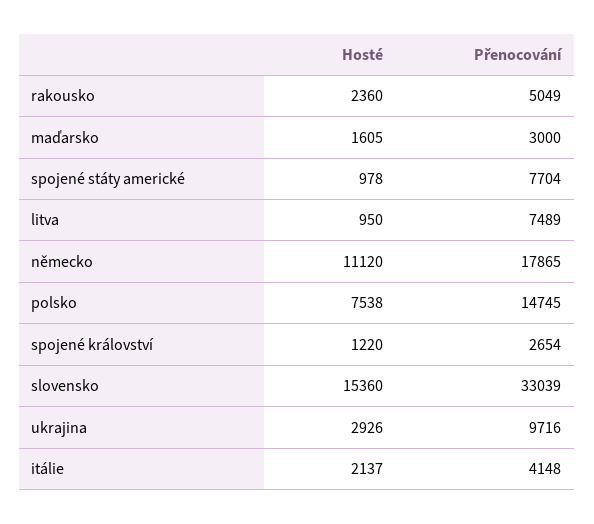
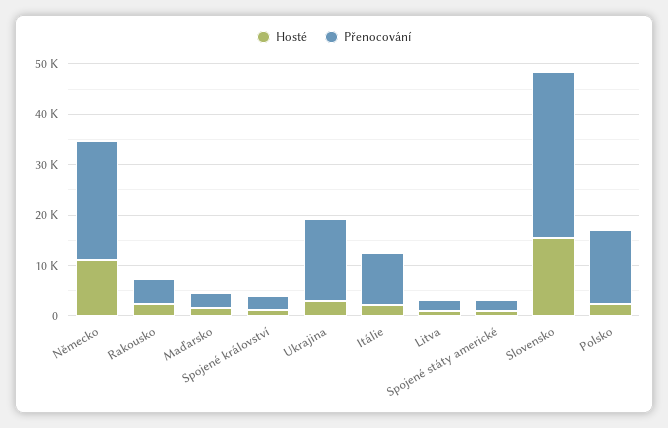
  {
    "Hosté": {
      "rakousko": 2360,
      "maďarsko": 1605,
      "spojené státy americké": 978,
      "litva": 950,
      "německo": 11120,
-     "polsko": 7538,
+     "polsko": 2000,
      "spojené království": 1220,
      "slovensko": 15360,
      "ukrajina": 2926,
      "itálie": 2137
    },
    "Přenocování": {
      "rakousko": 5049,
      "maďarsko": 3000,
-     "spojené státy americké": 7704,
+     "spojené státy americké": 2000,
-     "litva": 7489,
+     "litva": 2000,
-     "německo": 17865,
+     "německo": 24000,
      "polsko": 14745,
      "spojené království": 2654,
      "slovensko": 33039,
-     "ukrajina": 9716,
+     "ukrajina": 16000,
-     "itálie": 4148
+     "itálie": 10000
    }
  }

